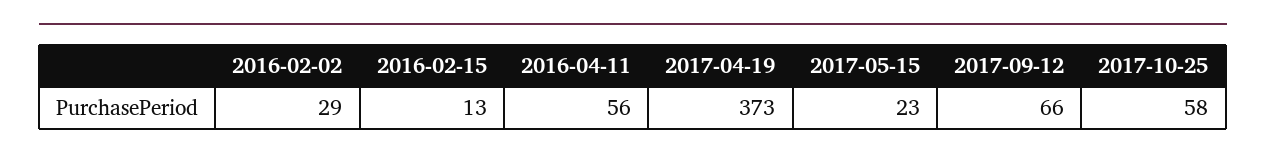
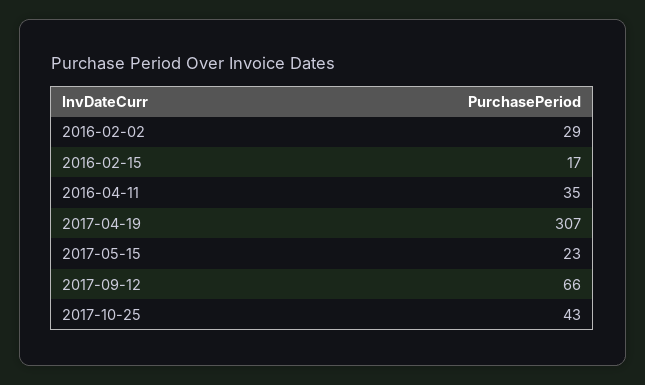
  {
    "2016-02-02": 29,
-   "2016-02-15": 13,
+   "2016-02-15": 17,
-   "2016-04-11": 56,
+   "2016-04-11": 35,
-   "2017-04-19": 373,
+   "2017-04-19": 307,
    "2017-05-15": 23,
    "2017-09-12": 66,
-   "2017-10-25": 58
+   "2017-10-25": 43
  }

